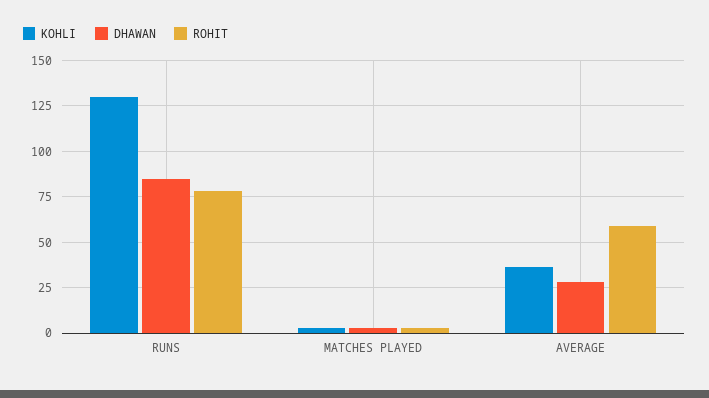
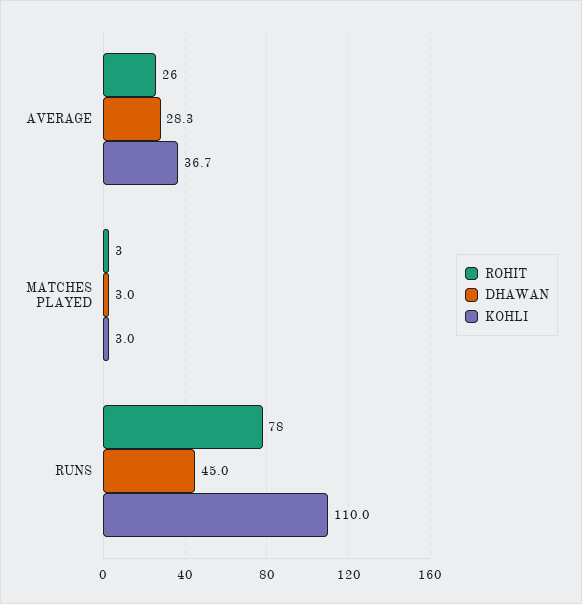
  {
    "KOHLI": {
-     "RUNS": 130,
+     "RUNS": 110,
      "MATCHES PLAYED": 3,
      "AVERAGE": 36.7
    },
    "DHAWAN": {
-     "RUNS": 85,
+     "RUNS": 45,
      "MATCHES PLAYED": 3,
      "AVERAGE": 28.3
    },
    "ROHIT": {
      "RUNS": 78,
      "MATCHES PLAYED": 3,
-     "AVERAGE": 60
+     "AVERAGE": 26
    }
  }

